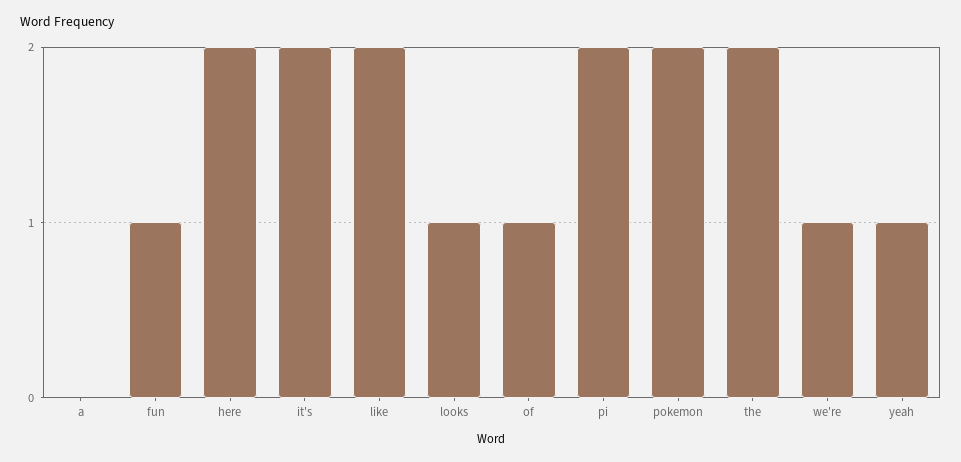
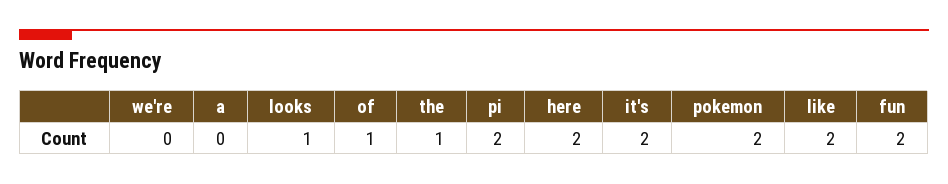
  {
    "a": 0,
-   "fun": 1,
+   "fun": 2,
    "here": 2,
    "it's": 2,
    "like": 2,
    "looks": 1,
    "of": 1,
    "pi": 2,
    "pokemon": 2,
-   "the": 2,
+   "the": 1,
-   "we're": 1,
+   "we're": 0
-   "yeah": 1
  }

